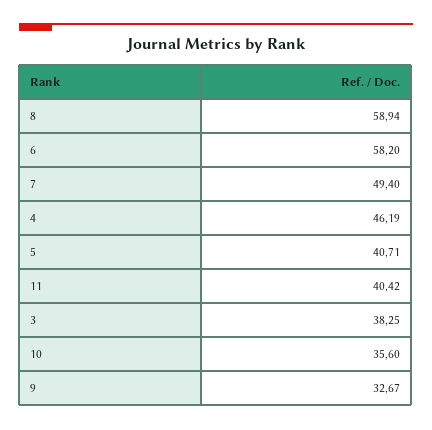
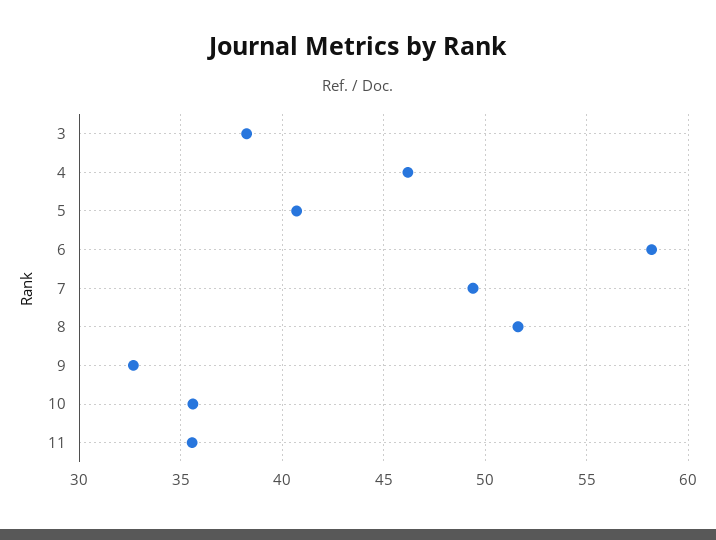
  {
-   "8": 58.94,
+   "8": 51.5,
    "6": 58.2,
    "7": 49.4,
    "4": 46.19,
    "5": 40.71,
-   "11": 40.42,
+   "11": 35.5,
    "3": 38.25,
    "10": 35.6,
    "9": 32.67
  }

